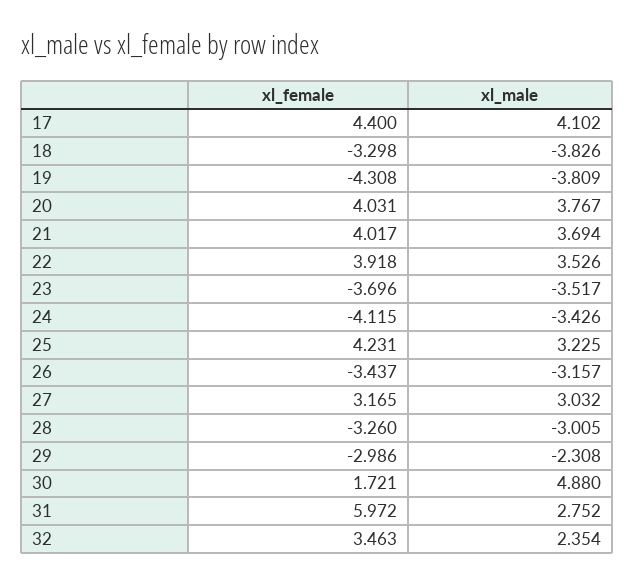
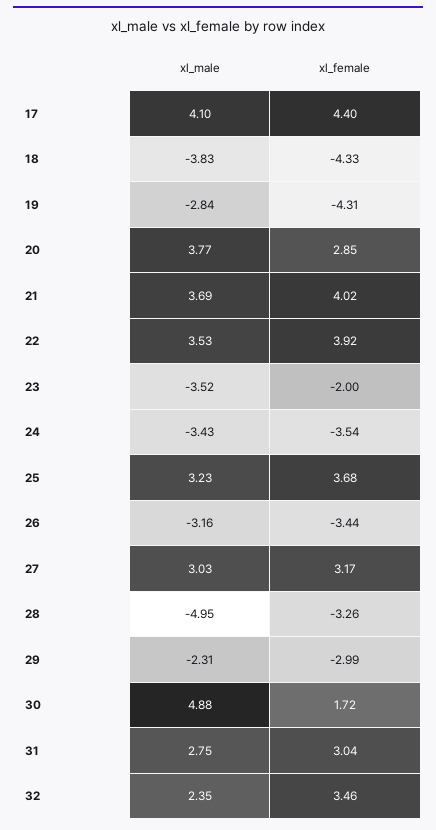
  {
    "xl_female": {
      "17": 4.4,
-     "18": -3.298,
+     "18": -4.33,
      "19": -4.308,
-     "20": 4.031,
+     "20": 2.85,
      "21": 4.017,
      "22": 3.918,
-     "23": -3.696,
+     "23": -2,
-     "24": -4.115,
+     "24": -3.54,
-     "25": 4.231,
+     "25": 3.68,
      "26": -3.437,
      "27": 3.165,
      "28": -3.26,
      "29": -2.986,
      "30": 1.721,
-     "31": 5.972,
+     "31": 3.04,
      "32": 3.463
    },
    "xl_male": {
      "17": 4.102,
      "18": -3.826,
-     "19": -3.809,
+     "19": -2.84,
      "20": 3.767,
      "21": 3.694,
      "22": 3.526,
      "23": -3.517,
      "24": -3.426,
      "25": 3.225,
      "26": -3.157,
      "27": 3.032,
-     "28": -3.005,
+     "28": -4.95,
      "29": -2.308,
      "30": 4.88,
      "31": 2.752,
      "32": 2.354
    }
  }

